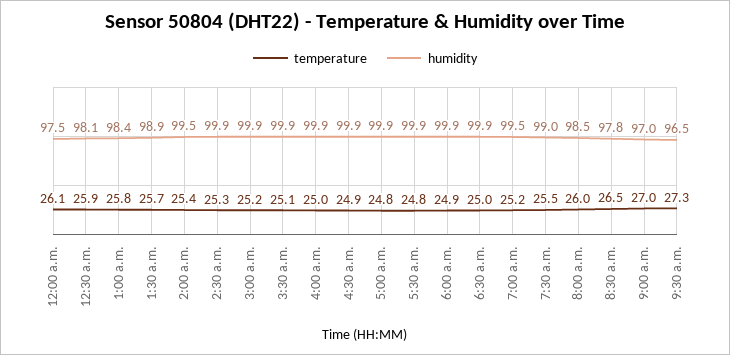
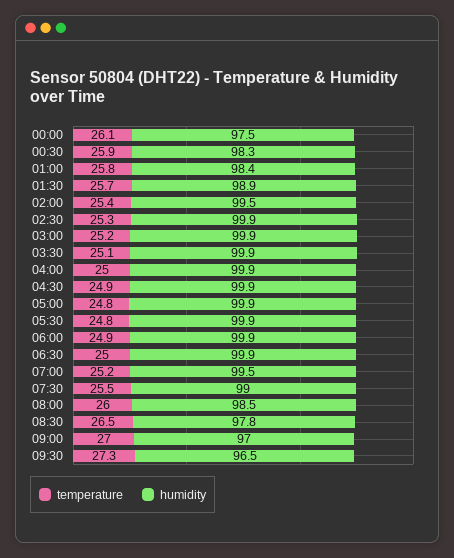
  {
    "temperature": {
      "12:00 a.m.": 26.1,
      "12:30 a.m.": 25.9,
      "1:00 a.m.": 25.8,
      "1:30 a.m.": 25.7,
      "2:00 a.m.": 25.4,
      "2:30 a.m.": 25.3,
      "3:00 a.m.": 25.2,
      "3:30 a.m.": 25.1,
      "4:00 a.m.": 25,
      "4:30 a.m.": 24.9,
      "5:00 a.m.": 24.8,
      "5:30 a.m.": 24.8,
      "6:00 a.m.": 24.9,
      "6:30 a.m.": 25,
      "7:00 a.m.": 25.2,
      "7:30 a.m.": 25.5,
      "8:00 a.m.": 26,
      "8:30 a.m.": 26.5,
      "9:00 a.m.": 27,
      "9:30 a.m.": 27.3
    },
    "humidity": {
      "12:00 a.m.": 97.5,
-     "12:30 a.m.": 98.1,
+     "12:30 a.m.": 98.3,
      "1:00 a.m.": 98.4,
      "1:30 a.m.": 98.9,
      "2:00 a.m.": 99.5,
      "2:30 a.m.": 99.9,
      "3:00 a.m.": 99.9,
      "3:30 a.m.": 99.9,
      "4:00 a.m.": 99.9,
      "4:30 a.m.": 99.9,
      "5:00 a.m.": 99.9,
      "5:30 a.m.": 99.9,
      "6:00 a.m.": 99.9,
      "6:30 a.m.": 99.9,
      "7:00 a.m.": 99.5,
      "7:30 a.m.": 99,
      "8:00 a.m.": 98.5,
      "8:30 a.m.": 97.8,
      "9:00 a.m.": 97,
      "9:30 a.m.": 96.5
    }
  }

